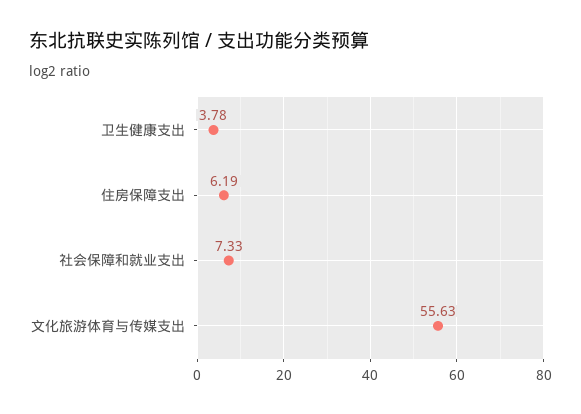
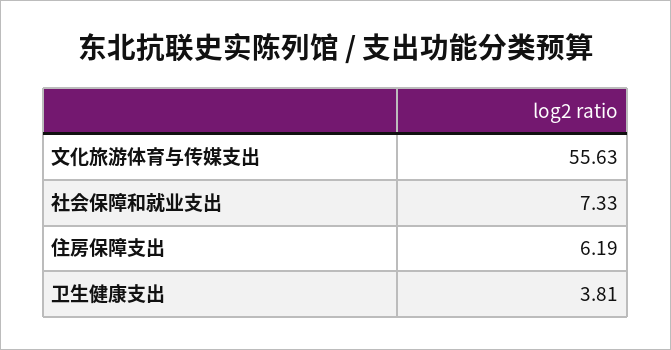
  {
-   "卫生健康支出": 3.78,
+   "卫生健康支出": 3.81,
    "住房保障支出": 6.19,
    "社会保障和就业支出": 7.33,
    "文化旅游体育与传媒支出": 55.63
  }

